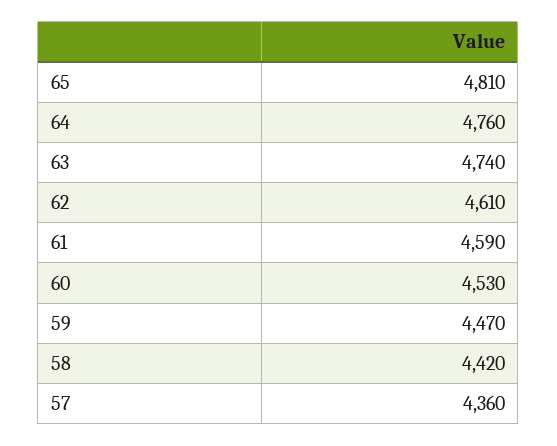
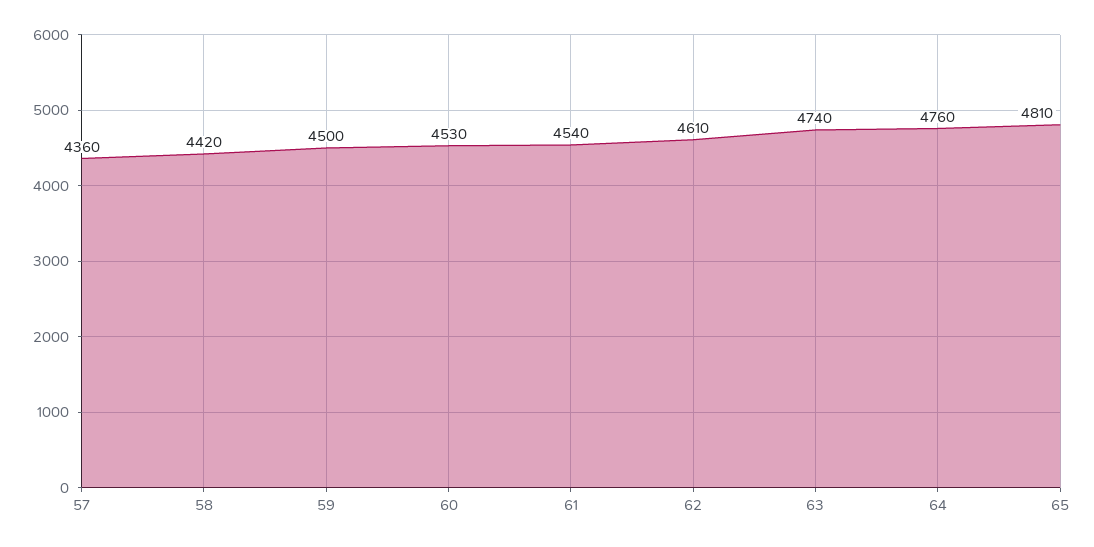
  {
    "65": 4810,
    "64": 4760,
    "63": 4740,
    "62": 4610,
-   "61": 4590,
+   "61": 4540,
    "60": 4530,
-   "59": 4470,
+   "59": 4500,
    "58": 4420,
    "57": 4360
  }

